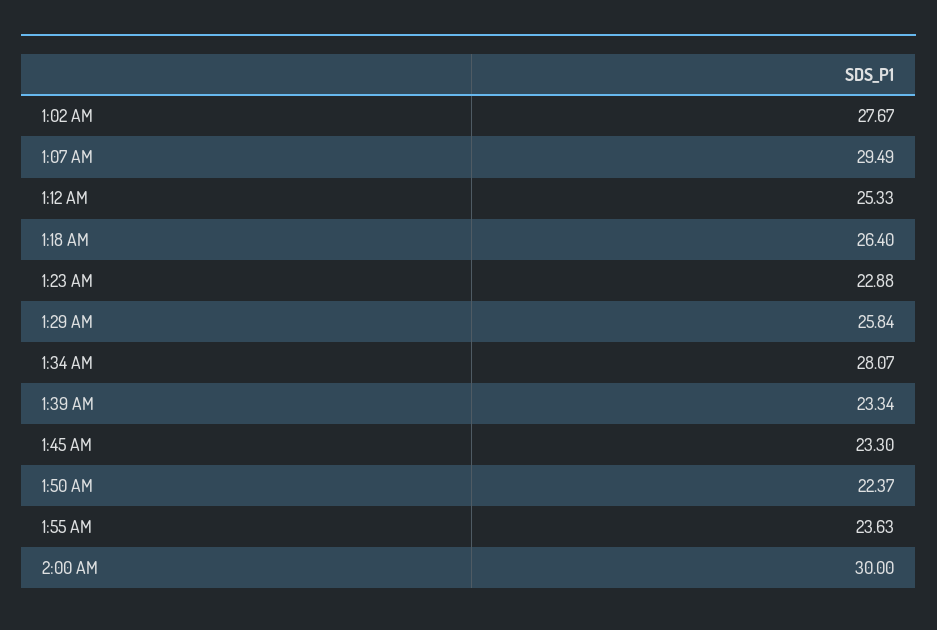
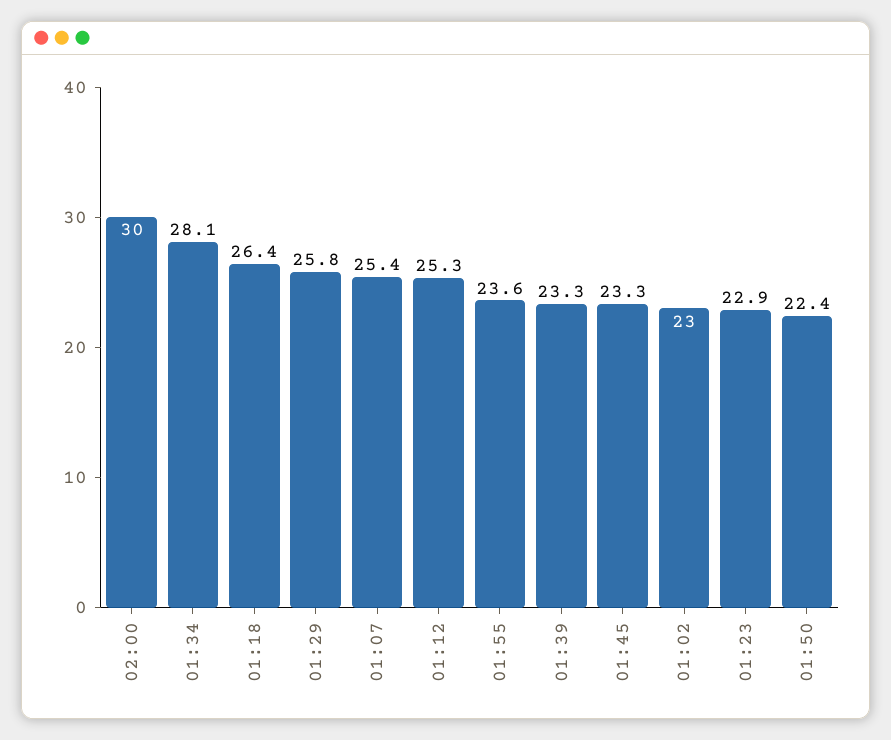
  {
-   "1:02 AM": 27.67,
+   "1:02 AM": 23,
-   "1:07 AM": 29.49,
+   "1:07 AM": 25.4,
    "1:12 AM": 25.33,
    "1:18 AM": 26.4,
    "1:23 AM": 22.88,
    "1:29 AM": 25.84,
    "1:34 AM": 28.07,
    "1:39 AM": 23.34,
    "1:45 AM": 23.3,
    "1:50 AM": 22.37,
    "1:55 AM": 23.63,
    "2:00 AM": 30
  }

